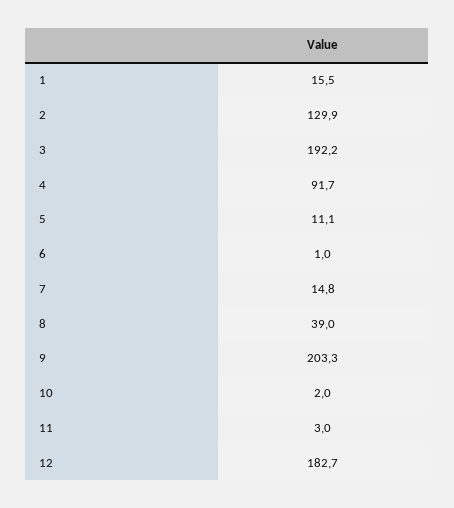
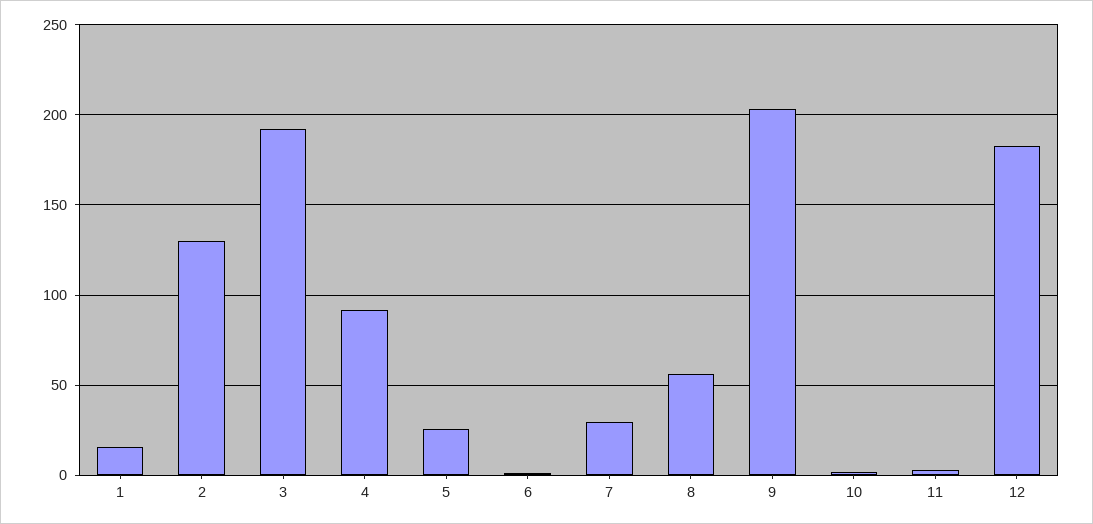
  {
    "1": 15.5,
    "2": 129.9,
    "3": 192.2,
    "4": 91.7,
-   "5": 11.1,
+   "5": 25,
    "6": 1,
-   "7": 14.8,
+   "7": 30,
-   "8": 39,
+   "8": 55,
    "9": 203.3,
    "10": 2,
    "11": 3,
    "12": 182.7
  }

